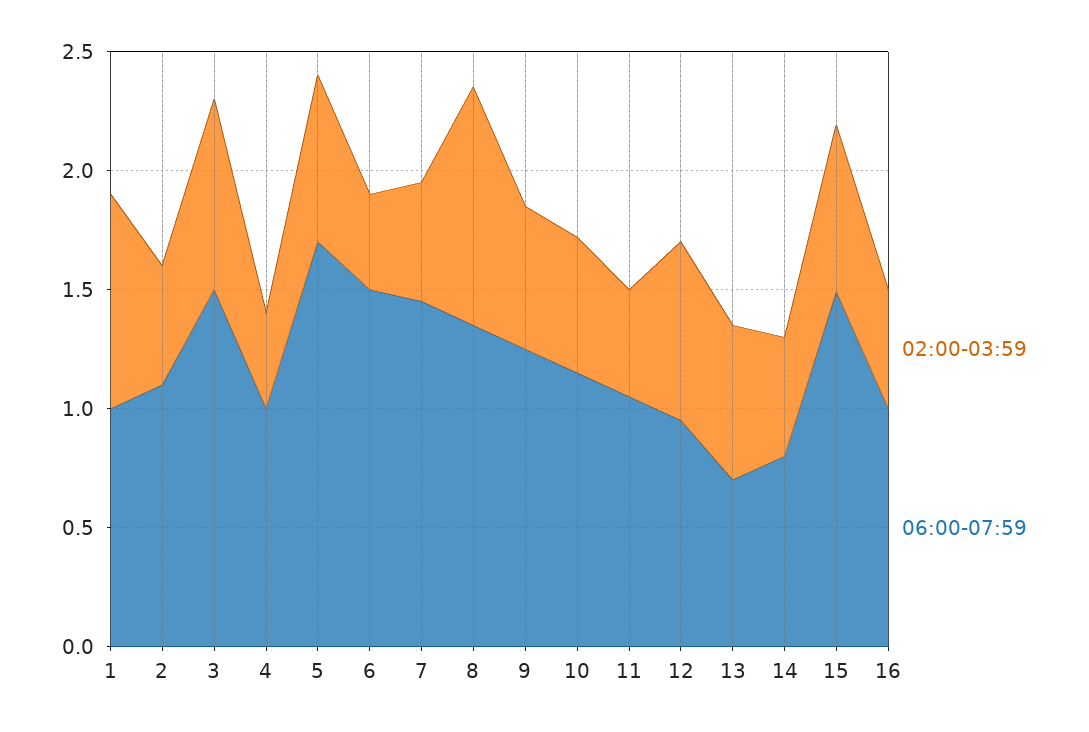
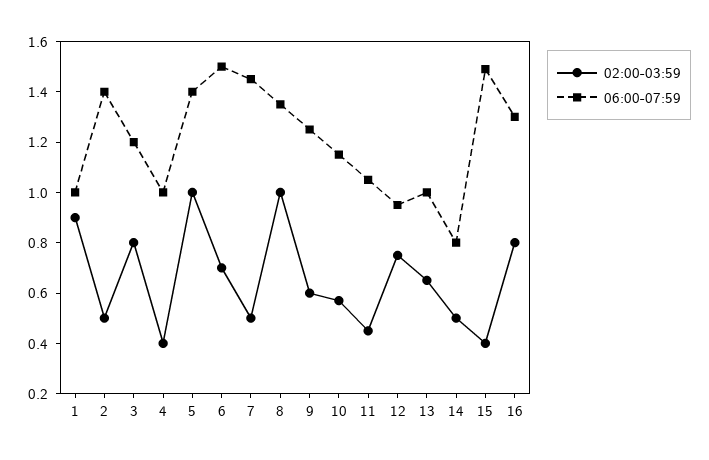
  {
    "02:00-03:59": {
      "1": 0.9,
      "2": 0.5,
      "3": 0.8,
      "4": 0.4,
-     "5": 0.7,
+     "5": 1,
-     "6": 0.4,
+     "6": 0.7,
      "7": 0.5,
      "8": 1,
      "9": 0.6,
      "10": 0.55,
      "11": 0.45,
      "12": 0.75,
      "13": 0.65,
      "14": 0.5,
-     "15": 0.7,
+     "15": 0.4,
-     "16": 0.5
+     "16": 0.8
    },
    "06:00-07:59": {
      "1": 1,
-     "2": 1.1,
+     "2": 1.4,
-     "3": 1.5,
+     "3": 1.2,
      "4": 1,
-     "5": 1.7,
+     "5": 1.4,
      "6": 1.5,
      "7": 1.45,
      "8": 1.35,
      "9": 1.25,
      "10": 1.15,
      "11": 1.05,
      "12": 0.95,
-     "13": 0.7,
+     "13": 1,
      "14": 0.8,
      "15": 1.5,
-     "16": 1
+     "16": 1.3
    }
  }

